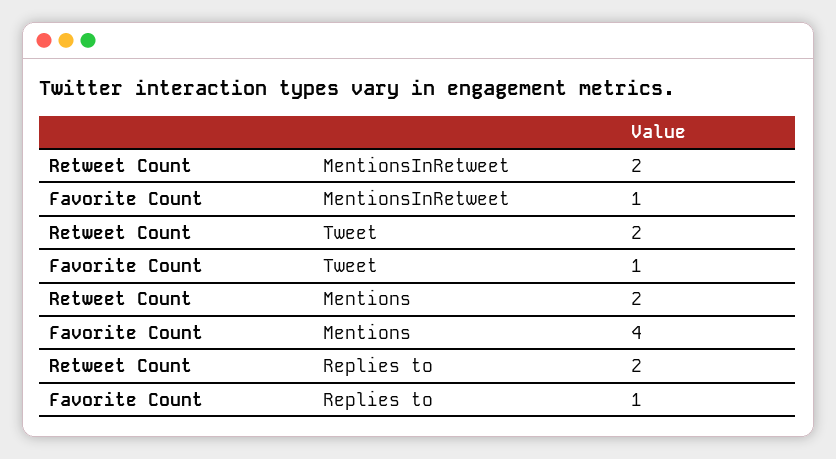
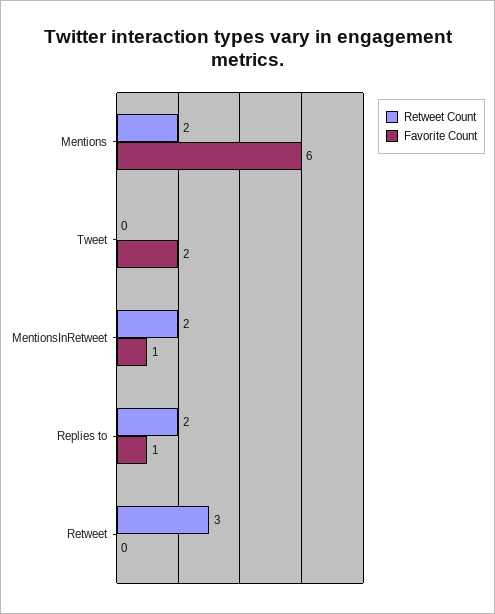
  {
    "Retweet Count": {
      "MentionsInRetweet": 2,
-     "Tweet": 2,
+     "Tweet": 0,
      "Mentions": 2,
-     "Replies to": 2
+     "Replies to": 2,
+     "Retweet": 3
    },
    "Favorite Count": {
      "MentionsInRetweet": 1,
-     "Tweet": 1,
+     "Tweet": 2,
-     "Mentions": 4,
+     "Mentions": 6,
-     "Replies to": 1
+     "Replies to": 1,
+     "Retweet": 0
    }
  }

